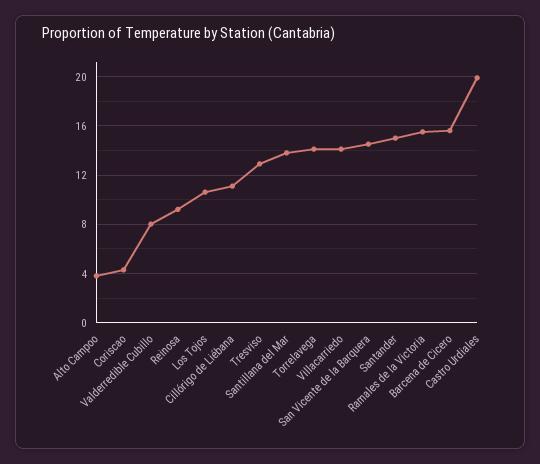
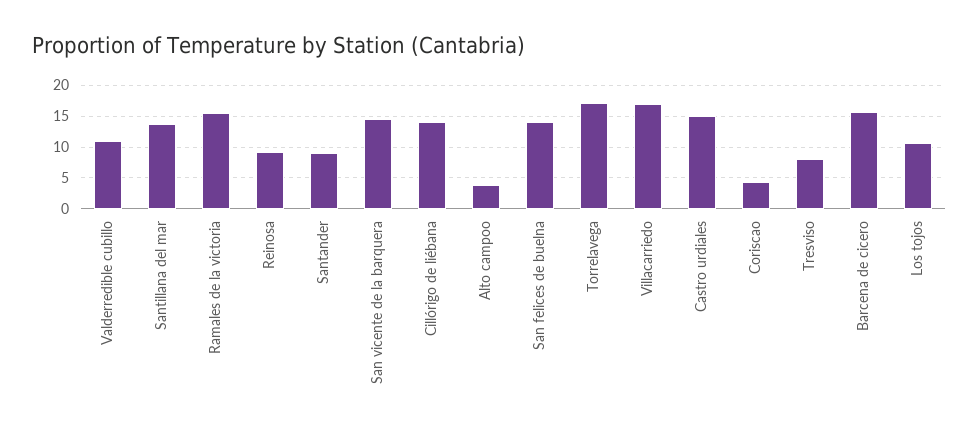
  {
    "Alto Campoo": 4,
    "Coriscao": 4.5,
-   "Valderredible Cubillo": 8,
+   "Valderredible Cubillo": 11,
    "Reinosa": 9,
    "Los Tojos": 10.5,
-   "Cillórigo de Liébana": 11,
+   "Cillórigo de Liébana": 14,
-   "Tresviso": 13,
+   "Tresviso": 8,
    "Santillana del Mar": 14,
-   "Torrelavega": 14,
+   "Torrelavega": 17,
-   "Villacarriedo": 14,
+   "Villacarriedo": 17,
    "San Vicente de la Barquera": 14.5,
-   "Santander": 15,
+   "Santander": 9,
    "Ramales de la Victoria": 15.5,
    "Barcena de Cicero": 15.5,
-   "Castro Urdiales": 20
+   "Castro Urdiales": 15,
+   "San felices de buelna": 14
  }

